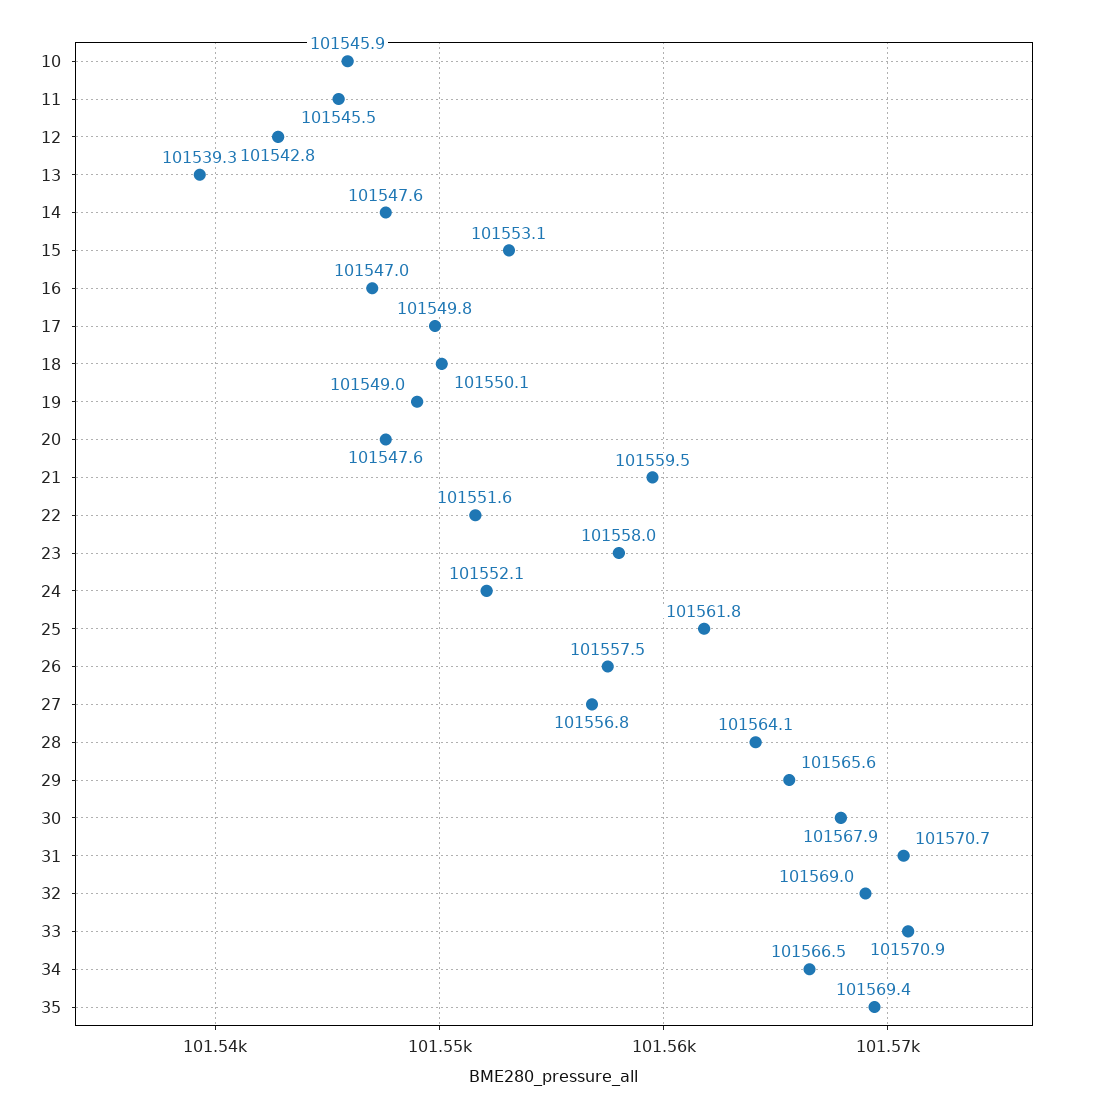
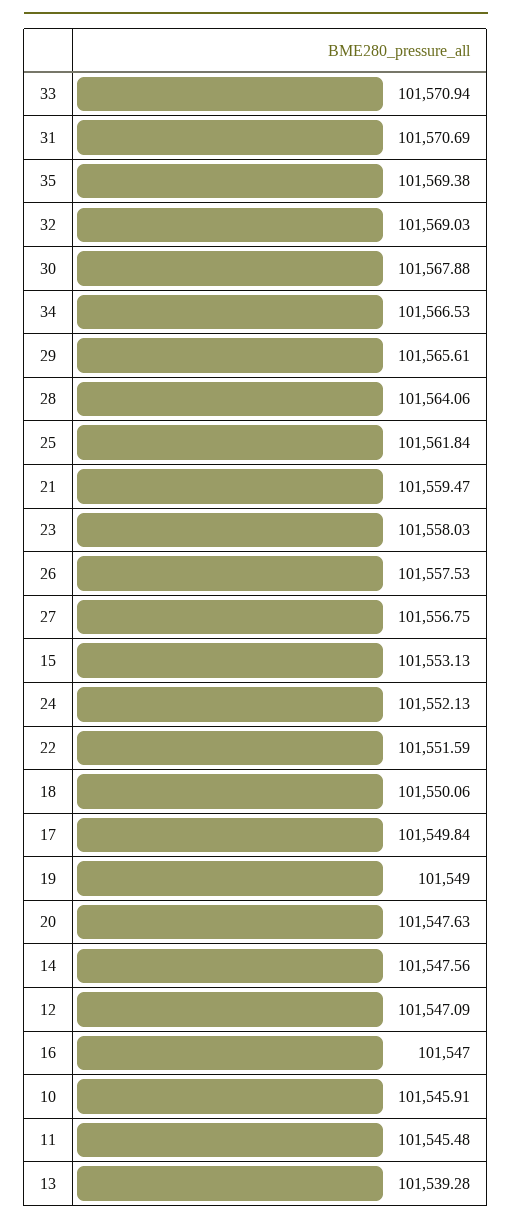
  {
    "10": 101545.91,
    "11": 101545.48,
-   "12": 101542.8,
+   "12": 101547.09,
    "13": 101539.28,
    "14": 101547.56,
    "15": 101553.13,
    "16": 101547,
    "17": 101549.84,
    "18": 101550.06,
    "19": 101549,
    "20": 101547.63,
    "21": 101559.47,
    "22": 101551.59,
    "23": 101558.03,
    "24": 101552.13,
    "25": 101561.84,
    "26": 101557.53,
    "27": 101556.75,
    "28": 101564.06,
    "29": 101565.61,
    "30": 101567.88,
    "31": 101570.69,
    "32": 101569.03,
    "33": 101570.94,
    "34": 101566.53,
    "35": 101569.38
  }

